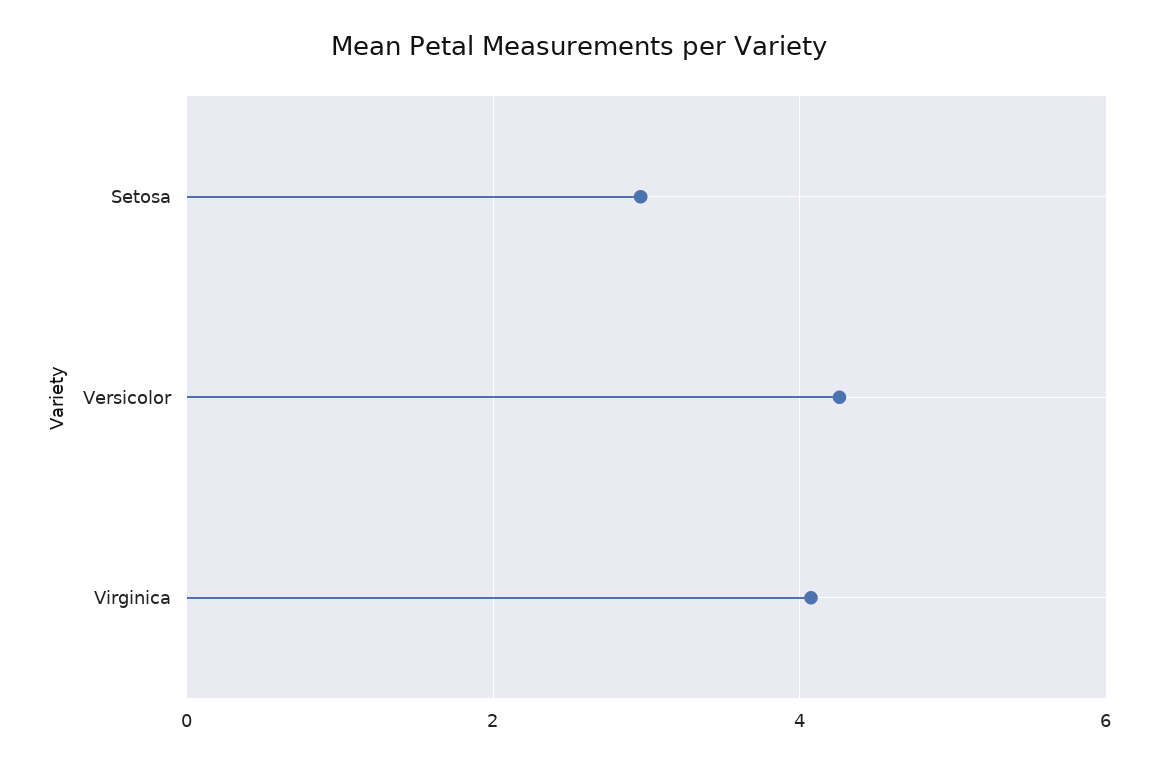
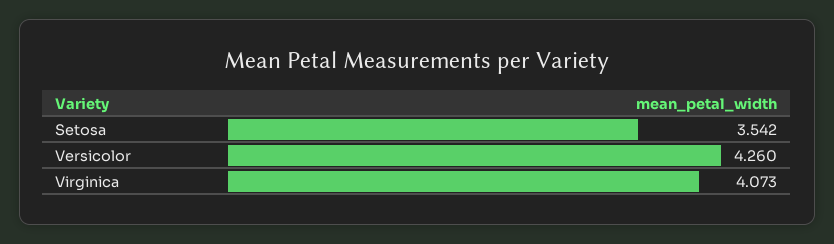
  {
-   "Setosa": 3,
+   "Setosa": 3.542,
    "Versicolor": 4.26,
    "Virginica": 4.073
  }

